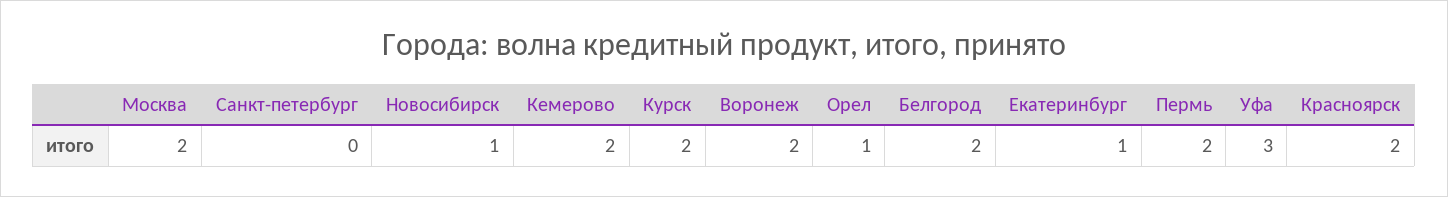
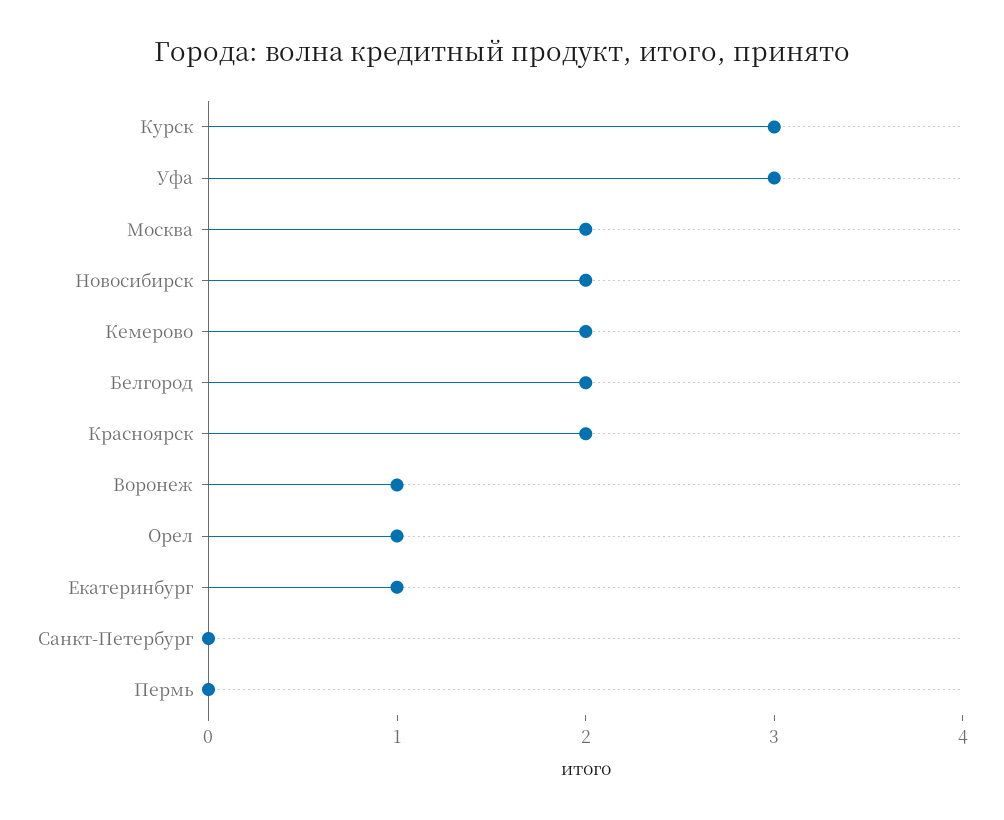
  {
    "Москва": 2,
    "Санкт-петербург": 0,
-   "Новосибирск": 1,
+   "Новосибирск": 2,
    "Кемерово": 2,
-   "Курск": 2,
+   "Курск": 3,
-   "Воронеж": 2,
+   "Воронеж": 1,
    "Орел": 1,
    "Белгород": 2,
    "Екатеринбург": 1,
-   "Пермь": 2,
+   "Пермь": 0,
    "Уфа": 3,
    "Красноярск": 2
  }

